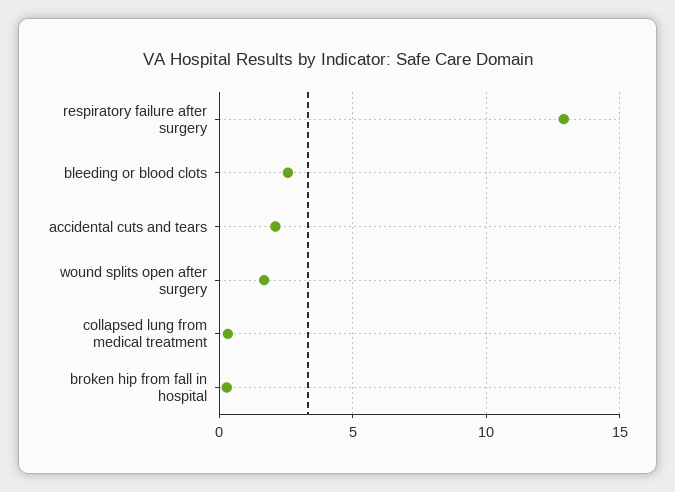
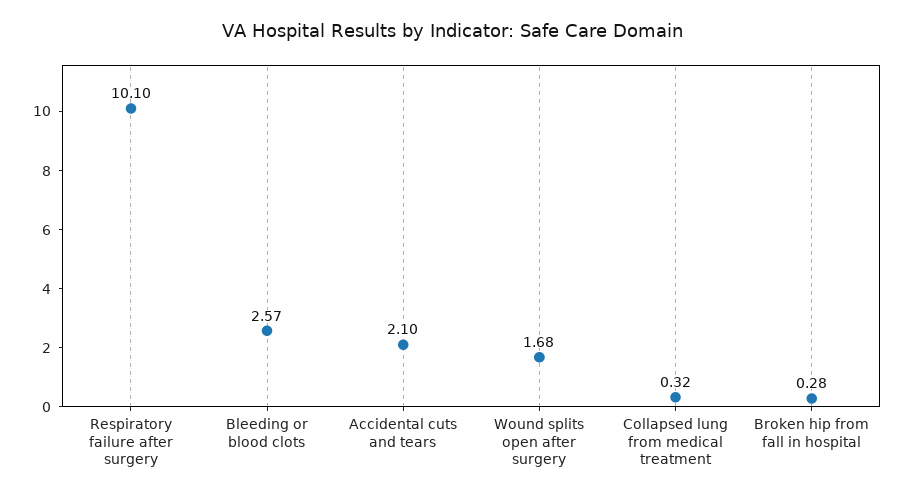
  {
-   "respiratory failure after surgery": 13,
+   "respiratory failure after surgery": 10.1,
    "bleeding or blood clots": 2.57,
    "accidental cuts and tears": 2.1,
    "wound splits open after surgery": 1.68,
    "collapsed lung from medical treatment": 0.32,
    "broken hip from fall in hospital": 0.28
  }

